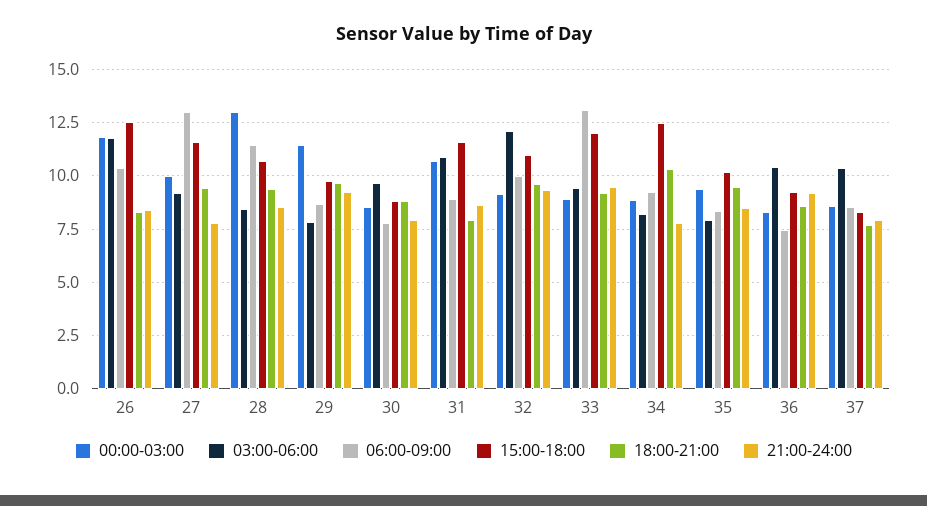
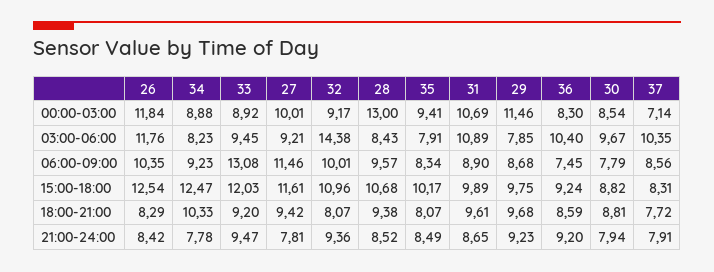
  {
    "00:00-03:00": {
      "26": 11.84,
      "27": 10.01,
      "28": 13,
      "29": 11.46,
      "30": 8.54,
      "31": 10.69,
      "32": 9.17,
      "33": 8.92,
      "34": 8.88,
      "35": 9.41,
      "36": 8.3,
-     "37": 8.5
+     "37": 7.14
    },
    "03:00-06:00": {
      "26": 11.76,
      "27": 9.21,
      "28": 8.43,
      "29": 7.85,
      "30": 9.67,
      "31": 10.89,
-     "32": 12,
+     "32": 14.38,
      "33": 9.45,
      "34": 8.23,
      "35": 7.91,
      "36": 10.4,
      "37": 10.35
    },
    "06:00-09:00": {
      "26": 10.35,
-     "27": 13,
+     "27": 11.46,
-     "28": 11.5,
+     "28": 9.57,
      "29": 8.68,
      "30": 7.79,
      "31": 8.9,
      "32": 10.01,
      "33": 13.08,
      "34": 9.23,
      "35": 8.34,
      "36": 7.45,
      "37": 8.56
    },
    "15:00-18:00": {
      "26": 12.54,
      "27": 11.61,
      "28": 10.68,
      "29": 9.75,
      "30": 8.82,
-     "31": 11.5,
+     "31": 9.89,
      "32": 10.96,
      "33": 12.03,
      "34": 12.47,
      "35": 10.17,
      "36": 9.24,
      "37": 8.31
    },
    "18:00-21:00": {
      "26": 8.29,
      "27": 9.42,
      "28": 9.38,
      "29": 9.68,
      "30": 8.81,
-     "31": 8,
+     "31": 9.61,
-     "32": 9.5,
+     "32": 8.07,
      "33": 9.2,
      "34": 10.33,
-     "35": 9.5,
+     "35": 8.07,
      "36": 8.59,
      "37": 7.72
    },
    "21:00-24:00": {
      "26": 8.42,
      "27": 7.81,
      "28": 8.52,
      "29": 9.23,
      "30": 7.94,
      "31": 8.65,
      "32": 9.36,
      "33": 9.47,
      "34": 7.78,
      "35": 8.49,
      "36": 9.2,
      "37": 7.91
    }
  }

